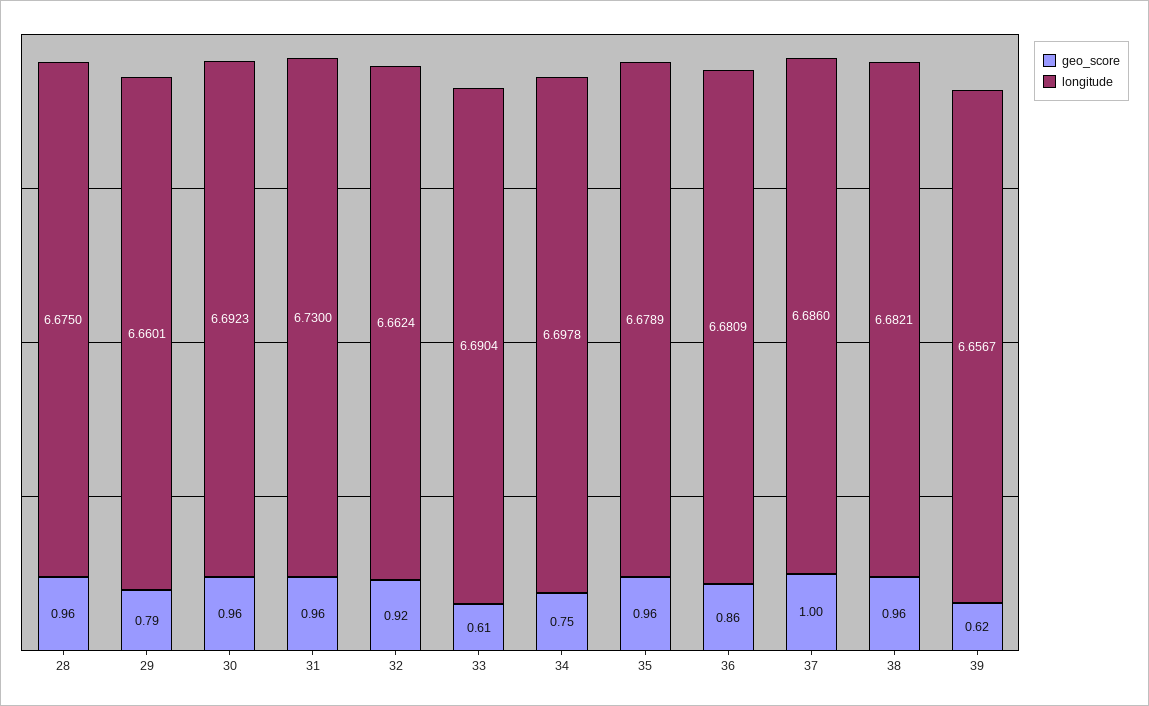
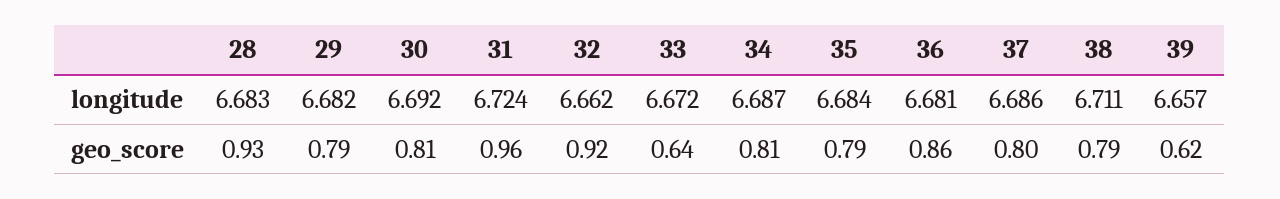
  {
    "geo_score": {
-     "28": 0.96,
+     "28": 0.93,
      "29": 0.79,
-     "30": 0.96,
+     "30": 0.81,
      "31": 0.96,
      "32": 0.92,
-     "33": 0.61,
+     "33": 0.64,
-     "34": 0.75,
+     "34": 0.81,
-     "35": 0.96,
+     "35": 0.79,
      "36": 0.86,
-     "37": 1,
+     "37": 0.8,
-     "38": 0.96,
+     "38": 0.79,
      "39": 0.62
    },
    "longitude": {
-     "28": 6.675,
+     "28": 6.683,
-     "29": 6.6601,
+     "29": 6.682,
      "30": 6.6923,
-     "31": 6.73,
+     "31": 6.724,
      "32": 6.6624,
-     "33": 6.6904,
+     "33": 6.672,
-     "34": 6.6978,
+     "34": 6.687,
-     "35": 6.6789,
+     "35": 6.684,
      "36": 6.6809,
      "37": 6.686,
-     "38": 6.6821,
+     "38": 6.711,
      "39": 6.6567
    }
  }

